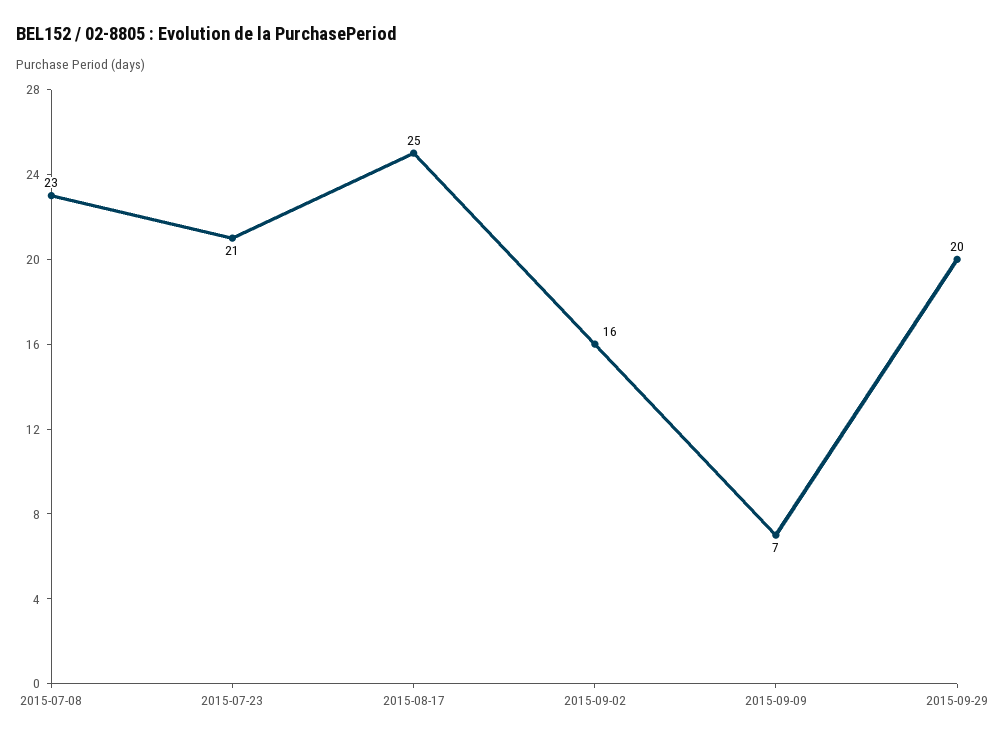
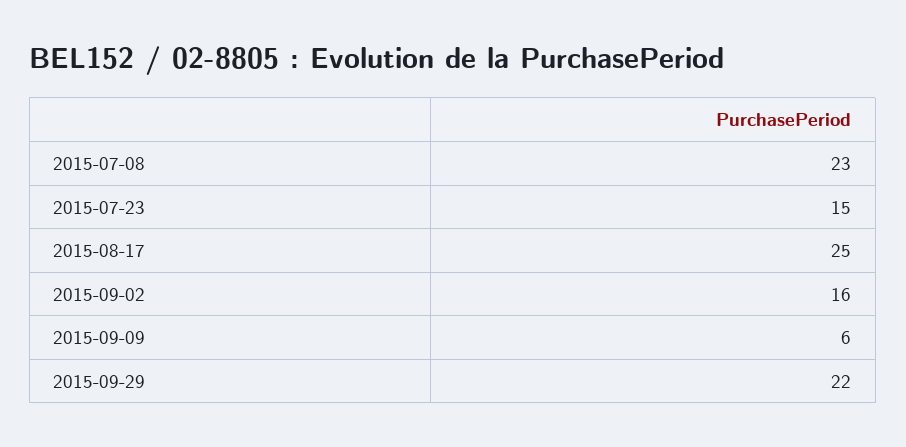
  {
    "2015-07-08": 23,
-   "2015-07-23": 21,
+   "2015-07-23": 15,
    "2015-08-17": 25,
    "2015-09-02": 16,
-   "2015-09-09": 7,
+   "2015-09-09": 6,
-   "2015-09-29": 20
+   "2015-09-29": 22
  }

